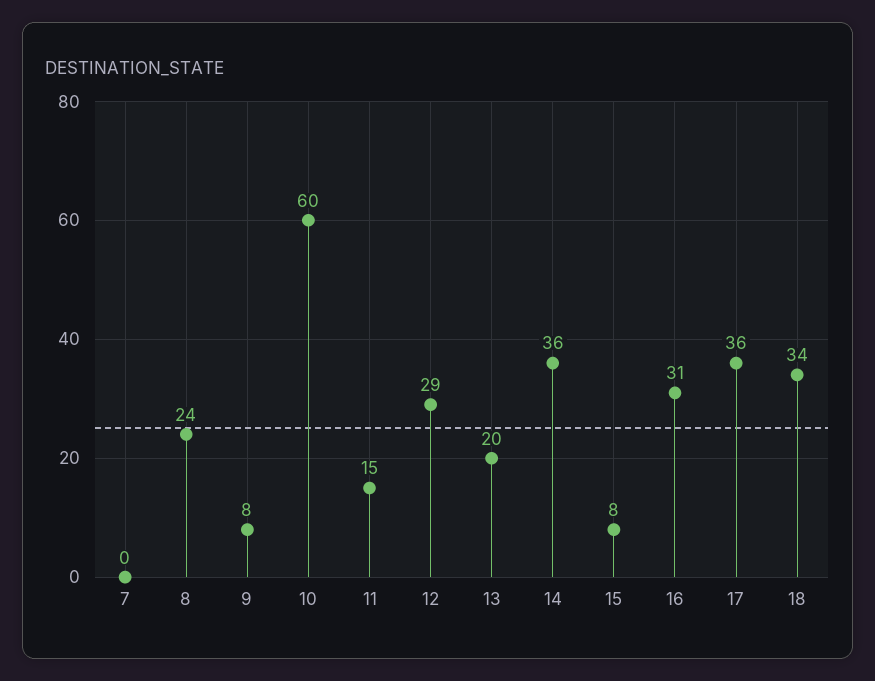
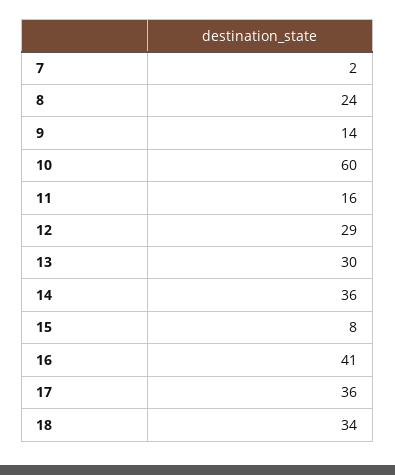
  {
-   "7": 0,
+   "7": 2,
    "8": 24,
-   "9": 8,
+   "9": 14,
    "10": 60,
-   "11": 15,
+   "11": 16,
    "12": 29,
-   "13": 20,
+   "13": 30,
    "14": 36,
    "15": 8,
-   "16": 31,
+   "16": 41,
    "17": 36,
    "18": 34
  }

